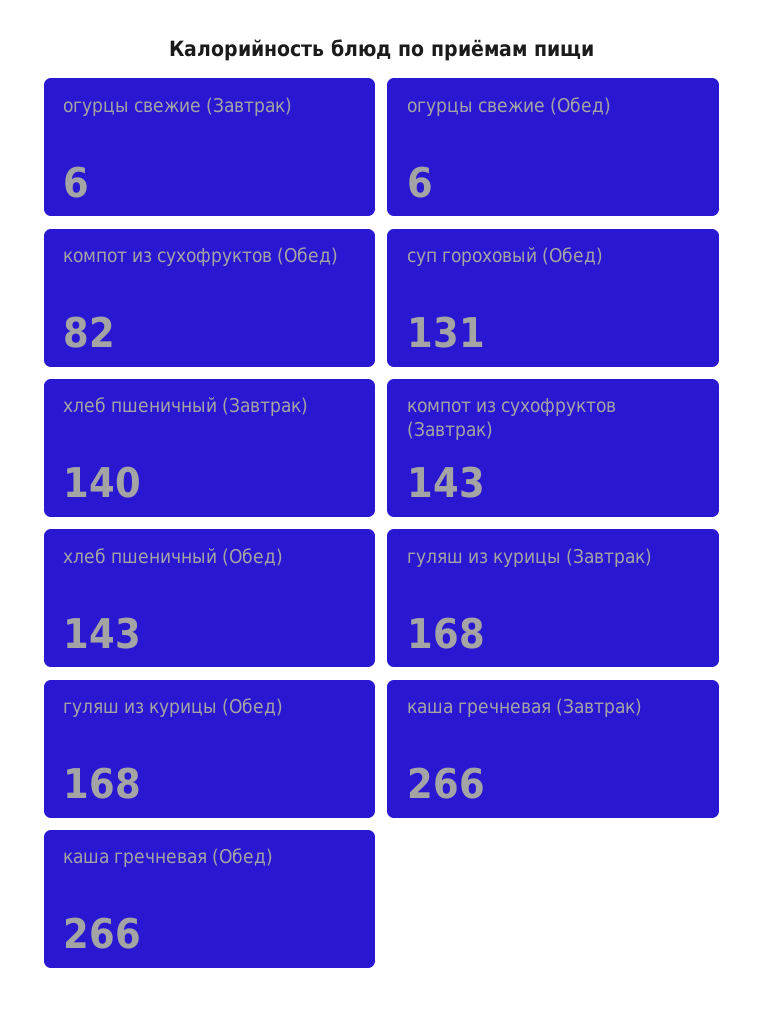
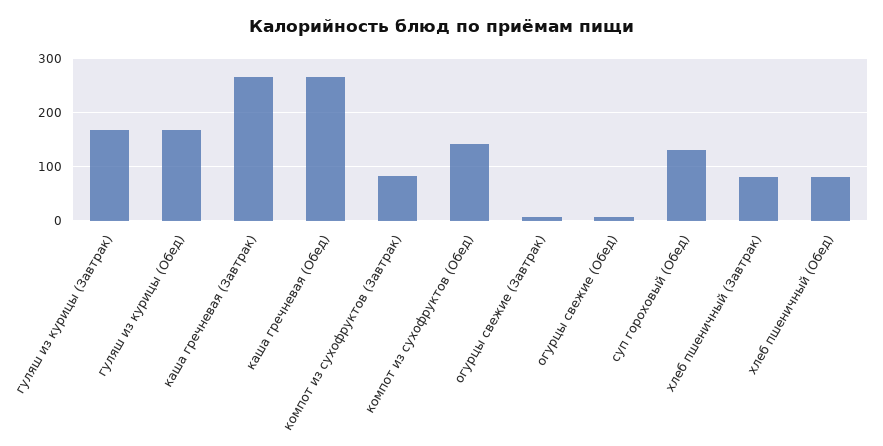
  {
    "огурцы свежие (Завтрак)": 6,
    "огурцы свежие (Обед)": 6,
-   "компот из сухофруктов (Обед)": 82,
+   "компот из сухофруктов (Обед)": 140,
    "суп гороховый (Обед)": 131,
-   "хлеб пшеничный (Завтрак)": 140,
+   "хлеб пшеничный (Завтрак)": 80,
-   "компот из сухофруктов (Завтрак)": 143,
+   "компот из сухофруктов (Завтрак)": 80,
-   "хлеб пшеничный (Обед)": 143,
+   "хлеб пшеничный (Обед)": 80,
    "гуляш из курицы (Завтрак)": 168,
    "гуляш из курицы (Обед)": 168,
    "каша гречневая (Завтрак)": 266,
    "каша гречневая (Обед)": 266
  }

